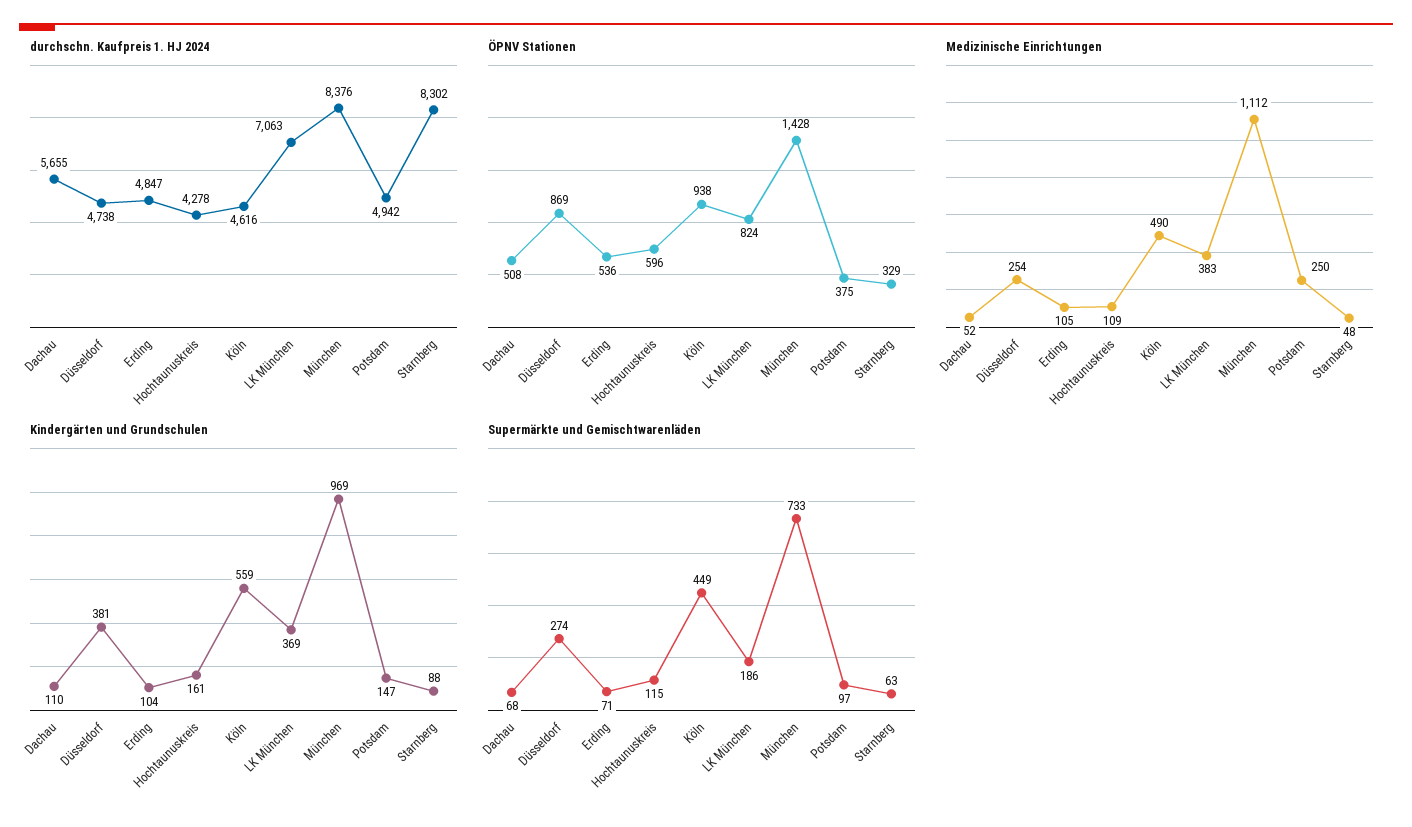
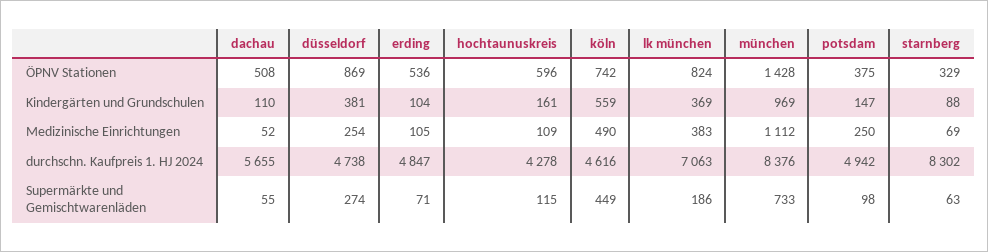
  {
    "durchschn. Kaufpreis 1. HJ 2024": {
      "Dachau": 5655,
      "Düsseldorf": 4738,
      "Erding": 4847,
      "Hochtaunuskreis": 4278,
      "Köln": 4616,
      "LK München": 7063,
      "München": 8376,
      "Potsdam": 4942,
      "Starnberg": 8302
    },
    "ÖPNV Stationen": {
      "Dachau": 508,
      "Düsseldorf": 869,
      "Erding": 536,
      "Hochtaunuskreis": 596,
-     "Köln": 938,
+     "Köln": 742,
      "LK München": 824,
      "München": 1428,
      "Potsdam": 375,
      "Starnberg": 329
    },
    "Medizinische Einrichtungen": {
      "Dachau": 52,
      "Düsseldorf": 254,
      "Erding": 105,
      "Hochtaunuskreis": 109,
      "Köln": 490,
      "LK München": 383,
      "München": 1112,
      "Potsdam": 250,
-     "Starnberg": 48
+     "Starnberg": 69
    },
    "Kindergärten und Grundschulen": {
      "Dachau": 110,
      "Düsseldorf": 381,
      "Erding": 104,
      "Hochtaunuskreis": 161,
      "Köln": 559,
      "LK München": 369,
      "München": 969,
      "Potsdam": 147,
      "Starnberg": 88
    },
    "Supermärkte und Gemischtwarenläden": {
-     "Dachau": 68,
+     "Dachau": 55,
      "Düsseldorf": 274,
      "Erding": 71,
      "Hochtaunuskreis": 115,
      "Köln": 449,
      "LK München": 186,
      "München": 733,
-     "Potsdam": 97,
+     "Potsdam": 98,
      "Starnberg": 63
    }
  }

